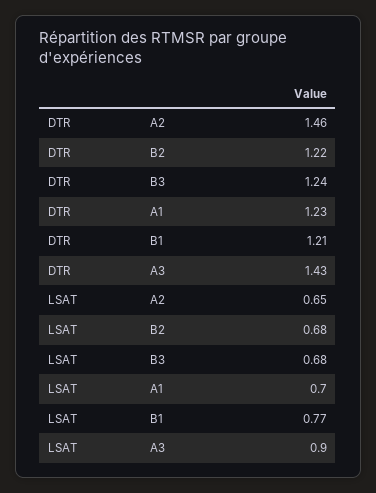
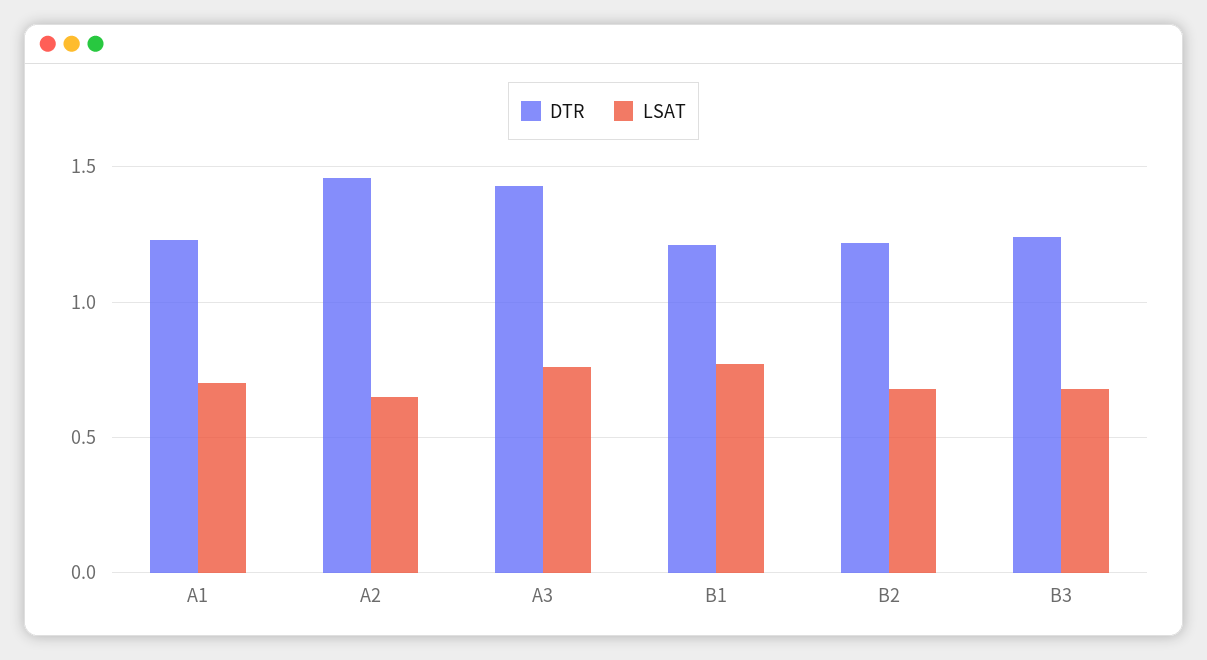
  {
    "DTR": {
      "A2": 1.46,
      "B2": 1.22,
      "B3": 1.24,
      "A1": 1.23,
      "B1": 1.21,
      "A3": 1.43
    },
    "LSAT": {
      "A2": 0.65,
      "B2": 0.68,
      "B3": 0.68,
      "A1": 0.7,
      "B1": 0.77,
-     "A3": 0.9
+     "A3": 0.75
    }
  }

